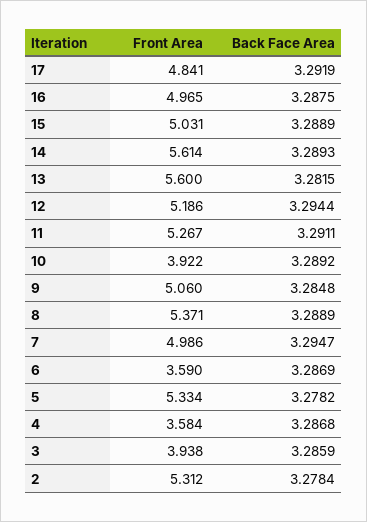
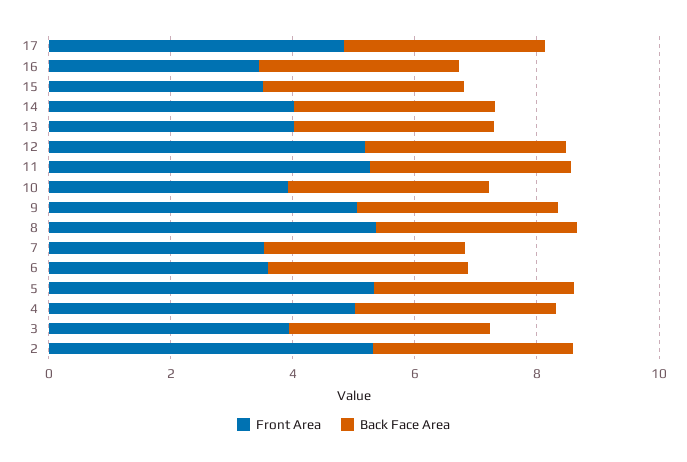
  {
    "Front Area": {
      "17": 4.841,
-     "16": 4.965,
+     "16": 3.5,
-     "15": 5.031,
+     "15": 3.5,
-     "14": 5.614,
+     "14": 4,
-     "13": 5.6,
+     "13": 4,
      "12": 5.186,
      "11": 5.267,
      "10": 3.922,
      "9": 5.06,
      "8": 5.371,
-     "7": 4.986,
+     "7": 3.5,
      "6": 3.59,
      "5": 5.334,
-     "4": 3.584,
+     "4": 5,
      "3": 3.938,
      "2": 5.312
    },
    "Back Face Area": {
      "17": 3.2919,
      "16": 3.2875,
      "15": 3.2889,
      "14": 3.2893,
      "13": 3.2815,
      "12": 3.2944,
      "11": 3.2911,
      "10": 3.2892,
      "9": 3.2848,
      "8": 3.2889,
      "7": 3.2947,
      "6": 3.2869,
      "5": 3.2782,
      "4": 3.2868,
      "3": 3.2859,
      "2": 3.2784
    }
  }

